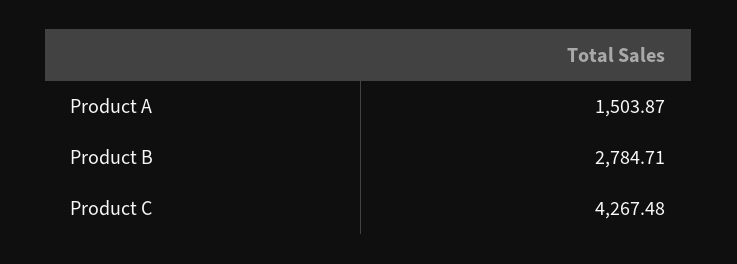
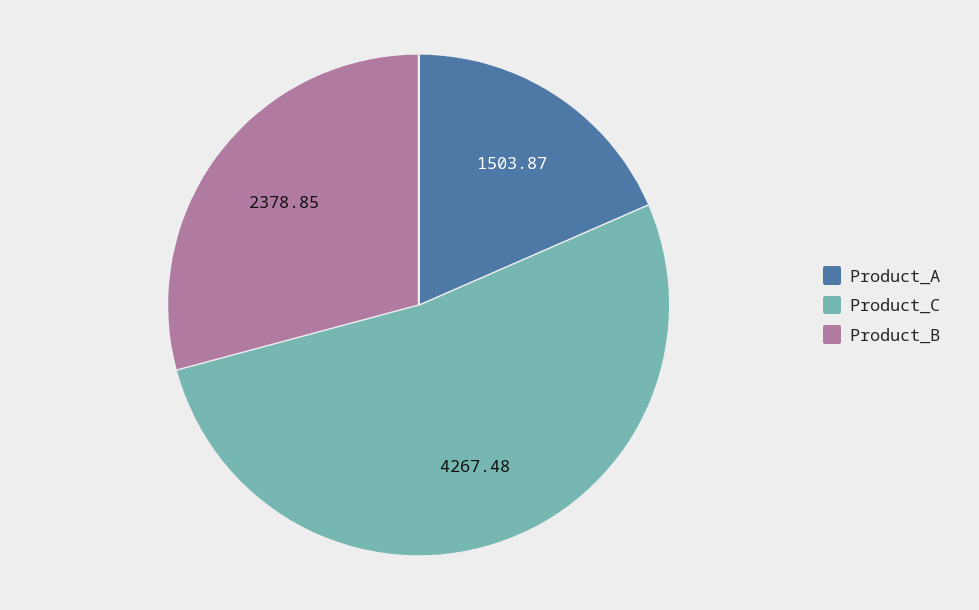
  {
    "Product A": 1503.87,
-   "Product B": 2784.71,
+   "Product B": 2378.85,
    "Product C": 4267.48
  }

